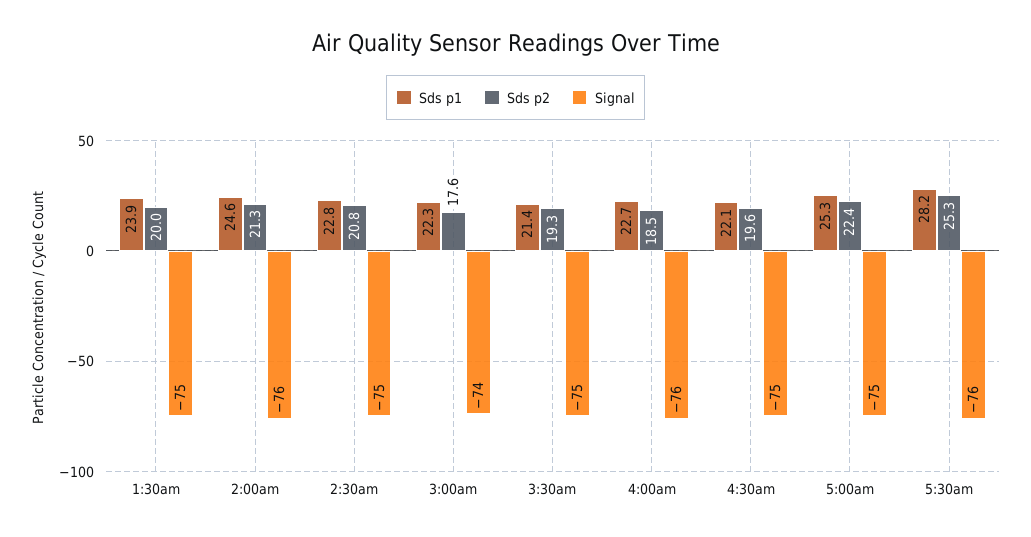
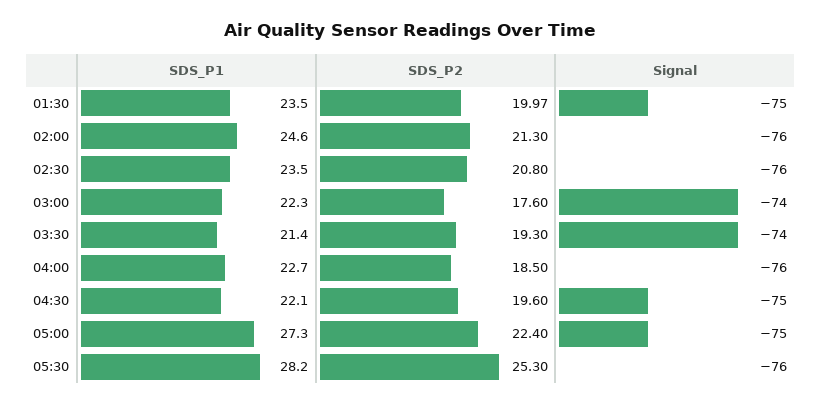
  {
    "Sds p1": {
-     "1:30am": 23.9,
+     "1:30am": 23.5,
      "2:00am": 24.6,
-     "2:30am": 22.8,
+     "2:30am": 23.5,
      "3:00am": 22.3,
      "3:30am": 21.4,
      "4:00am": 22.7,
      "4:30am": 22.1,
-     "5:00am": 25.3,
+     "5:00am": 27.3,
      "5:30am": 28.2
    },
    "Sds p2": {
      "1:30am": 19.97,
      "2:00am": 21.3,
      "2:30am": 20.8,
      "3:00am": 17.6,
      "3:30am": 19.3,
      "4:00am": 18.5,
      "4:30am": 19.6,
      "5:00am": 22.4,
      "5:30am": 25.3
    },
    "Signal": {
      "1:30am": -75,
      "2:00am": -76,
-     "2:30am": -75,
+     "2:30am": -76,
      "3:00am": -74,
-     "3:30am": -75,
+     "3:30am": -74,
      "4:00am": -76,
      "4:30am": -75,
      "5:00am": -75,
      "5:30am": -76
    }
  }

